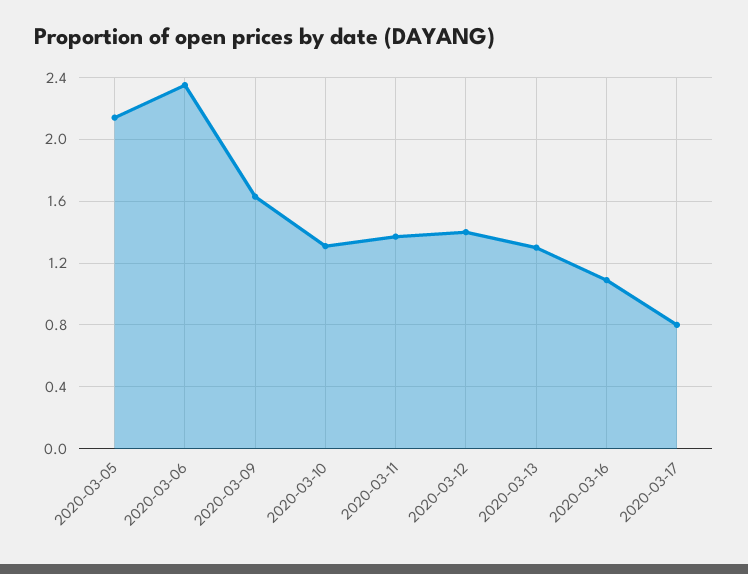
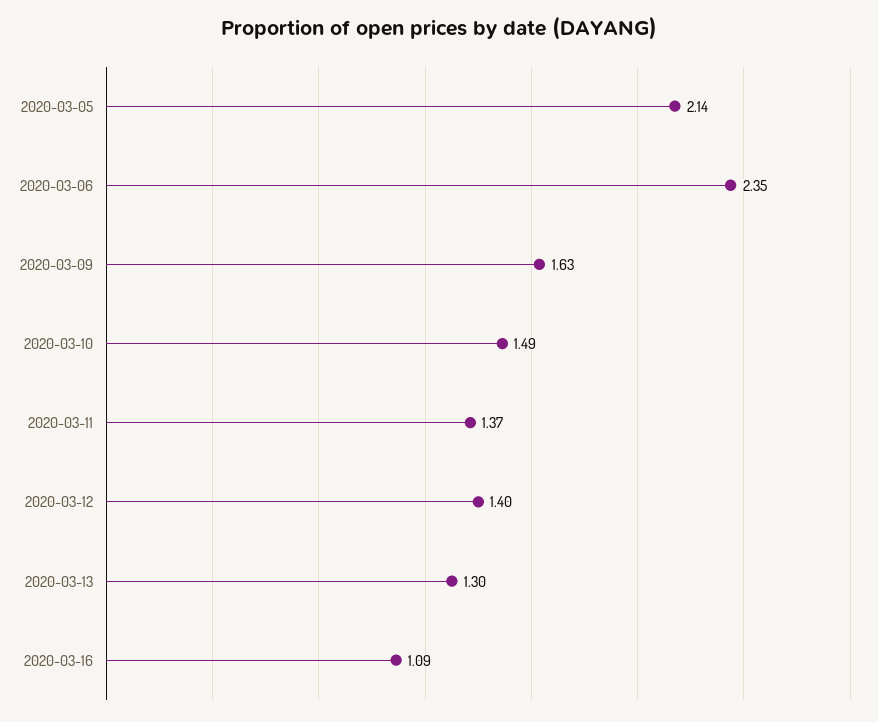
  {
    "2020-03-05": 2.14,
    "2020-03-06": 2.35,
    "2020-03-09": 1.63,
-   "2020-03-10": 1.3,
+   "2020-03-10": 1.49,
    "2020-03-11": 1.37,
    "2020-03-12": 1.4,
    "2020-03-13": 1.3,
-   "2020-03-16": 1.09,
+   "2020-03-16": 1.09
-   "2020-03-17": 0.8
  }

